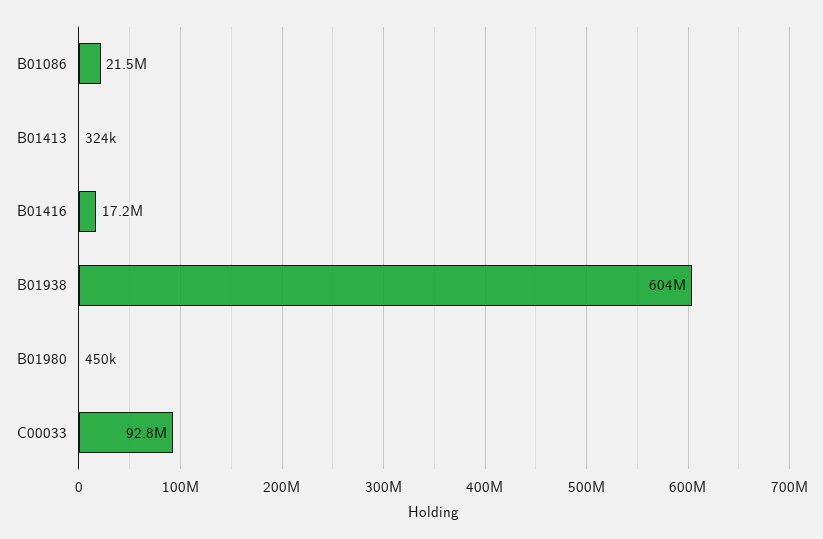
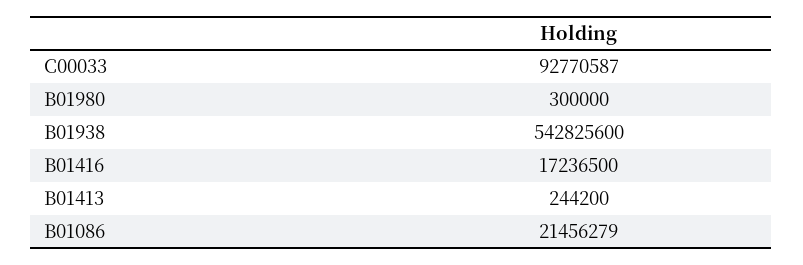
  {
    "B01086": 21456279,
-   "B01413": 324000,
+   "B01413": 244200,
    "B01416": 17236500,
-   "B01938": 604000000,
+   "B01938": 542825600,
-   "B01980": 450000,
+   "B01980": 300000,
    "C00033": 92770587
  }

